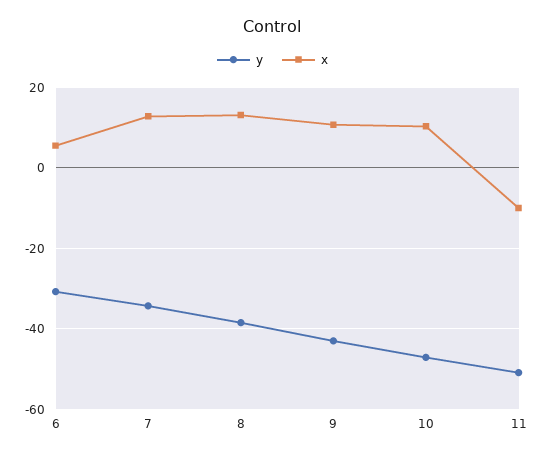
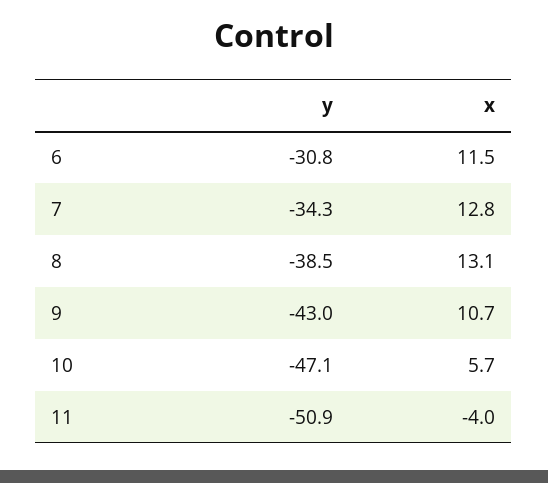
  {
    "y": {
      "6": -30.8,
      "7": -34.3,
      "8": -38.5,
      "9": -43,
      "10": -47.1,
      "11": -50.9
    },
    "x": {
-     "6": 6,
+     "6": 11.5,
      "7": 12.8,
      "8": 13.1,
      "9": 10.7,
-     "10": 10,
+     "10": 5.7,
-     "11": -10
+     "11": -4
    }
  }

